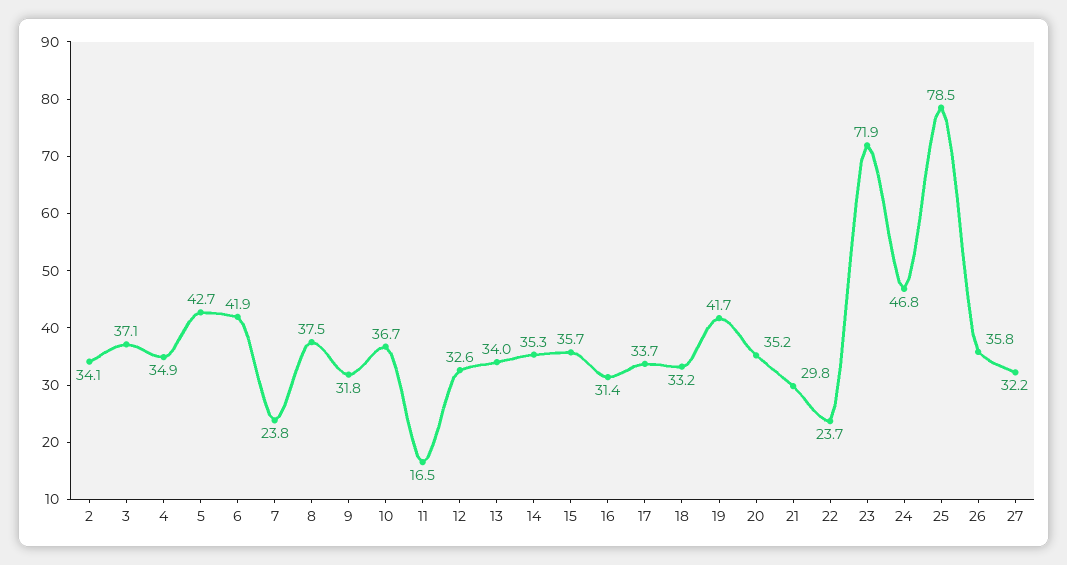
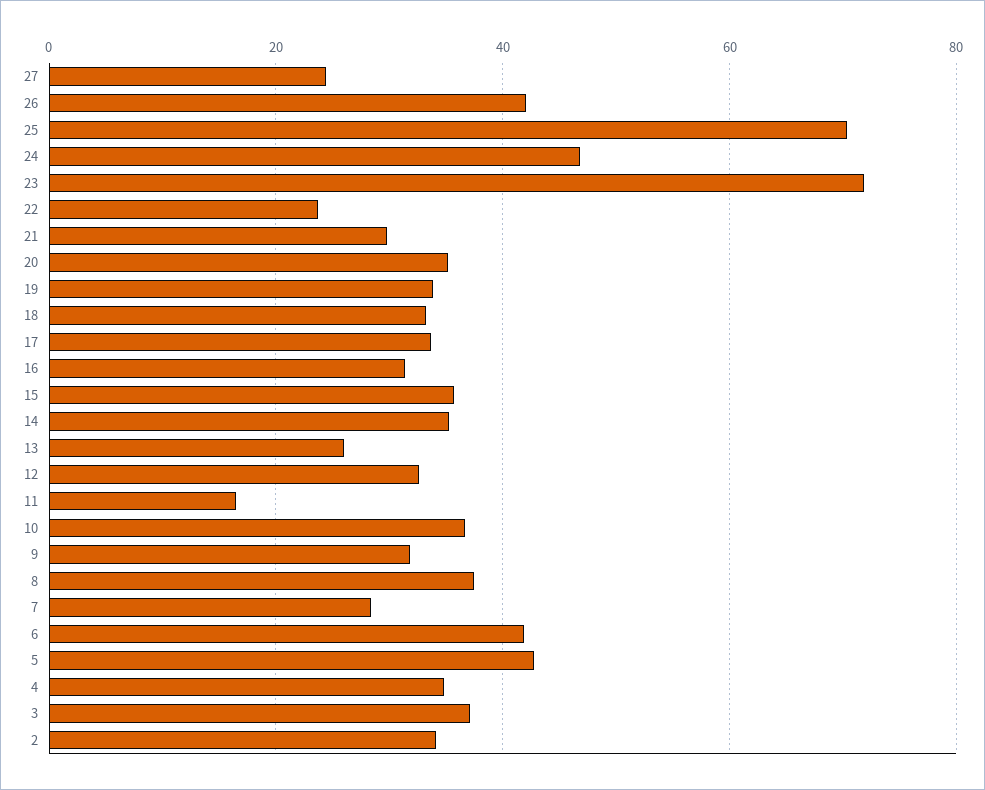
  {
    "2": 34.1,
    "3": 37.1,
    "4": 34.9,
    "5": 42.7,
    "6": 41.9,
-   "7": 23.8,
+   "7": 28,
    "8": 37.5,
    "9": 31.8,
    "10": 36.7,
    "11": 16.5,
    "12": 32.6,
-   "13": 34,
+   "13": 26,
    "14": 35.3,
    "15": 35.7,
    "16": 31.4,
    "17": 33.7,
    "18": 33.2,
-   "19": 41.7,
+   "19": 34,
    "20": 35.2,
    "21": 29.8,
    "22": 23.7,
    "23": 71.9,
    "24": 46.8,
-   "25": 78.5,
+   "25": 70,
-   "26": 35.8,
+   "26": 42,
-   "27": 32.2
+   "27": 24
  }

